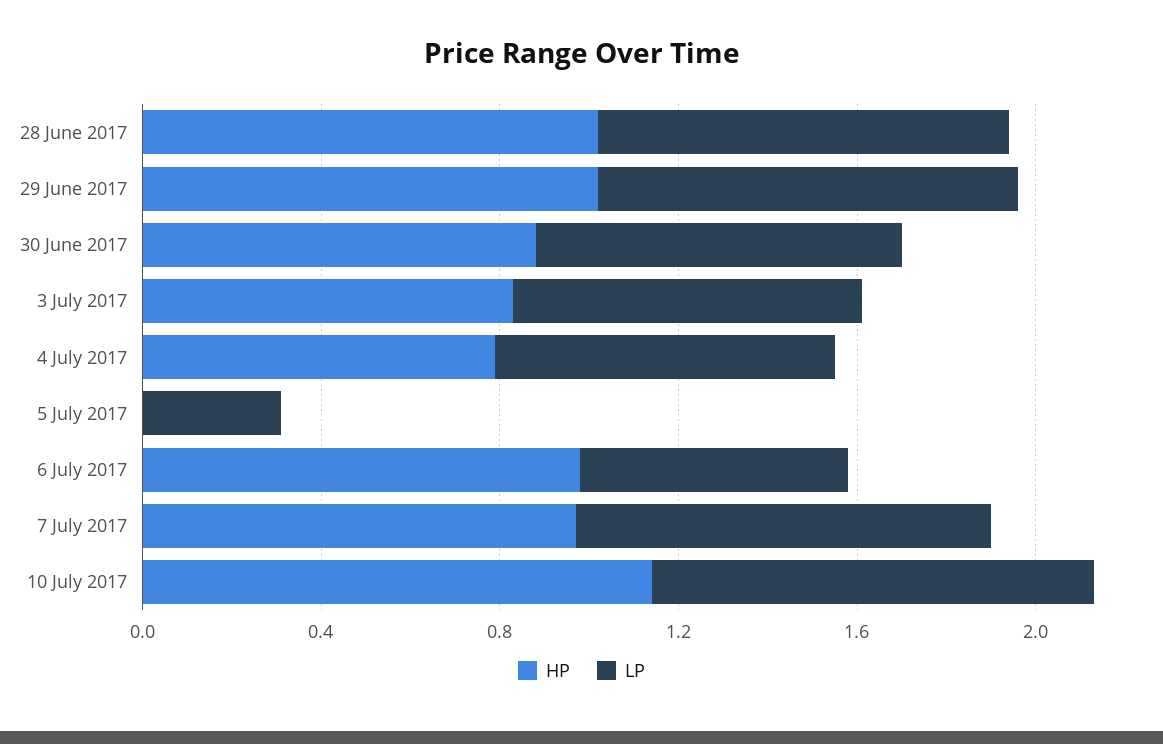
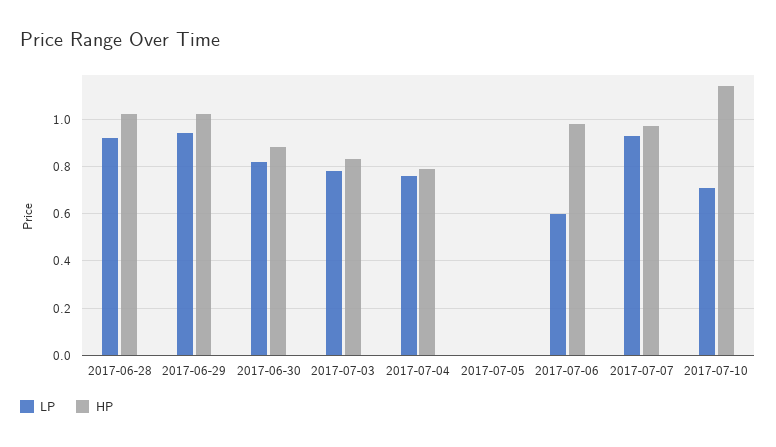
  {
    "HP": {
      "28 June 2017": 1,
      "29 June 2017": 1,
      "30 June 2017": 0.9,
      "3 July 2017": 0.85,
      "4 July 2017": 0.8,
      "5 July 2017": 0,
      "6 July 2017": 1,
      "7 July 2017": 0.95,
      "10 July 2017": 1.15
    },
    "LP": {
      "28 June 2017": 0.9,
      "29 June 2017": 0.95,
      "30 June 2017": 0.8,
      "3 July 2017": 0.8,
      "4 July 2017": 0.75,
-     "5 July 2017": 0.3,
+     "5 July 2017": 0,
      "6 July 2017": 0.6,
      "7 July 2017": 0.95,
-     "10 July 2017": 1
+     "10 July 2017": 0.7
    }
  }

